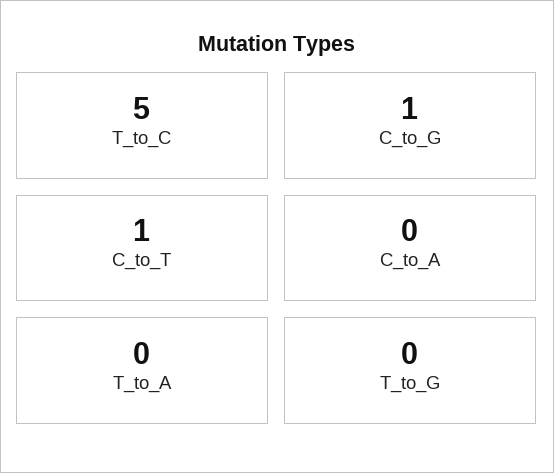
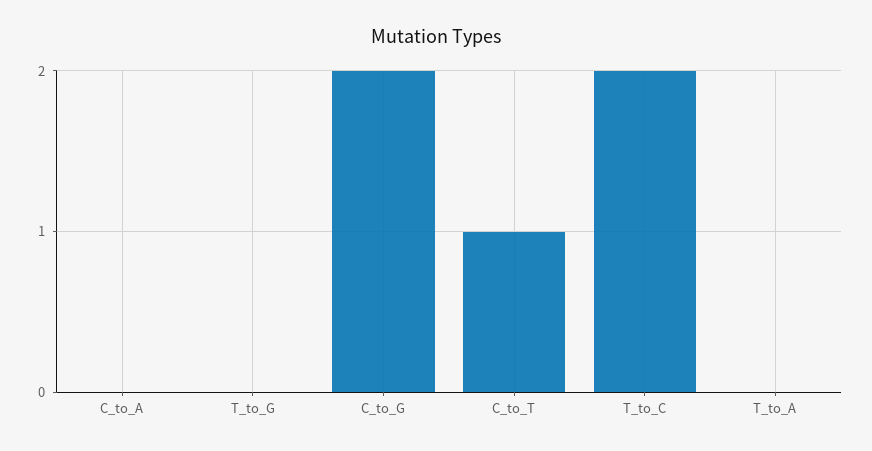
  {
-   "T_to_C": 5,
+   "T_to_C": 2,
-   "C_to_G": 1,
+   "C_to_G": 2,
    "C_to_T": 1,
    "C_to_A": 0,
    "T_to_A": 0,
    "T_to_G": 0
  }

